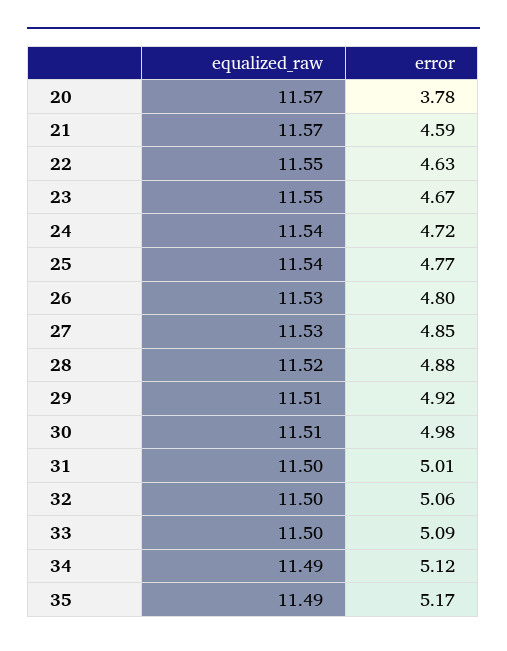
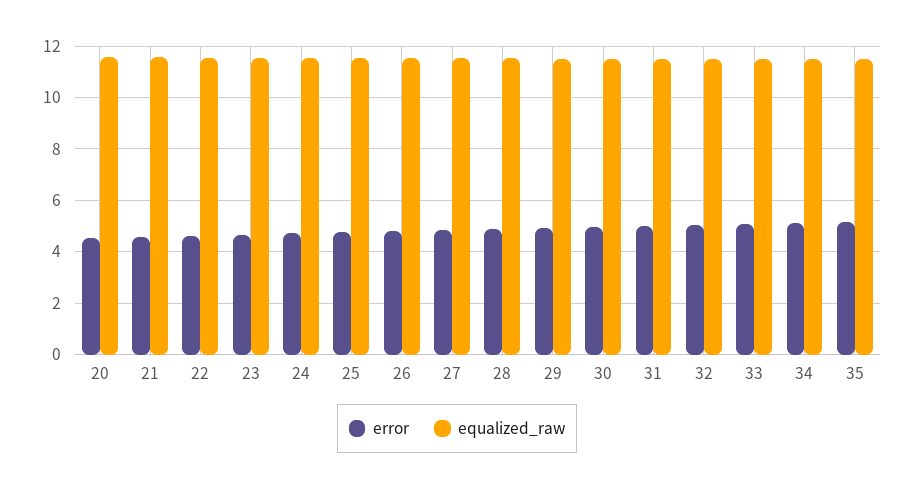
  {
    "equalized_raw": {
      "20": 11.57,
      "21": 11.57,
      "22": 11.55,
      "23": 11.55,
      "24": 11.54,
      "25": 11.54,
      "26": 11.53,
      "27": 11.53,
      "28": 11.52,
      "29": 11.51,
      "30": 11.51,
      "31": 11.5,
      "32": 11.5,
      "33": 11.5,
      "34": 11.49,
      "35": 11.49
    },
    "error": {
-     "20": 3.78,
+     "20": 4.5,
      "21": 4.59,
      "22": 4.63,
      "23": 4.67,
      "24": 4.72,
      "25": 4.77,
      "26": 4.8,
      "27": 4.85,
      "28": 4.88,
      "29": 4.92,
      "30": 4.98,
      "31": 5.01,
      "32": 5.06,
      "33": 5.09,
      "34": 5.12,
      "35": 5.17
    }
  }

